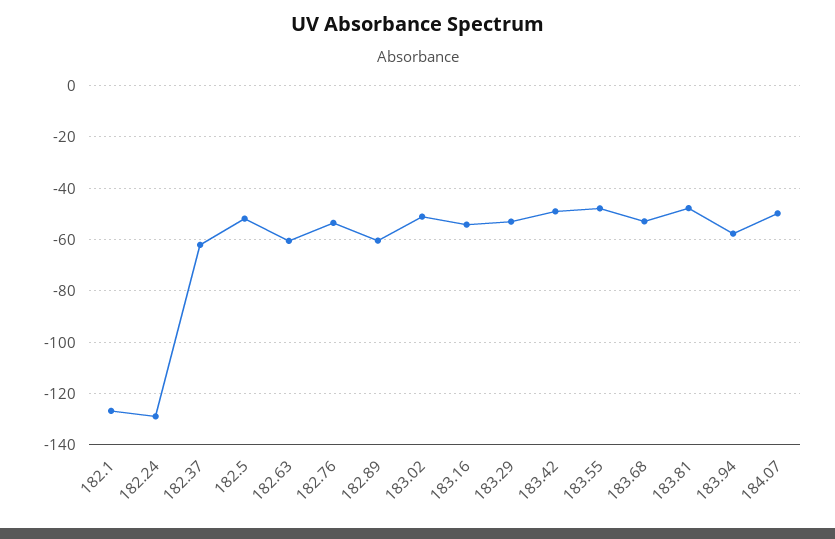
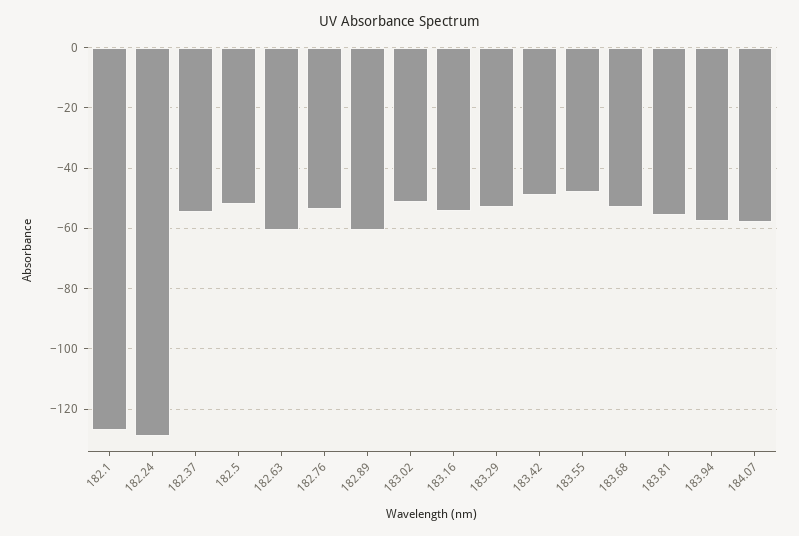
  {
    "182.1": -126,
    "182.24": -128,
-   "182.37": -62.5,
+   "182.37": -54,
    "182.5": -52,
    "182.63": -60,
    "182.76": -54,
    "182.89": -60,
    "183.02": -52,
    "183.16": -54,
    "183.29": -54,
    "183.42": -50,
    "183.55": -48,
    "183.68": -52,
-   "183.81": -47.5,
+   "183.81": -56,
    "183.94": -58,
-   "184.07": -50
+   "184.07": -58
  }

